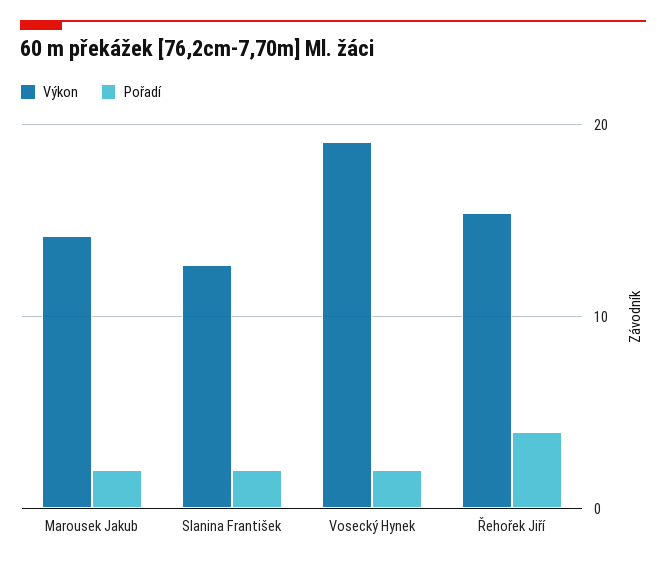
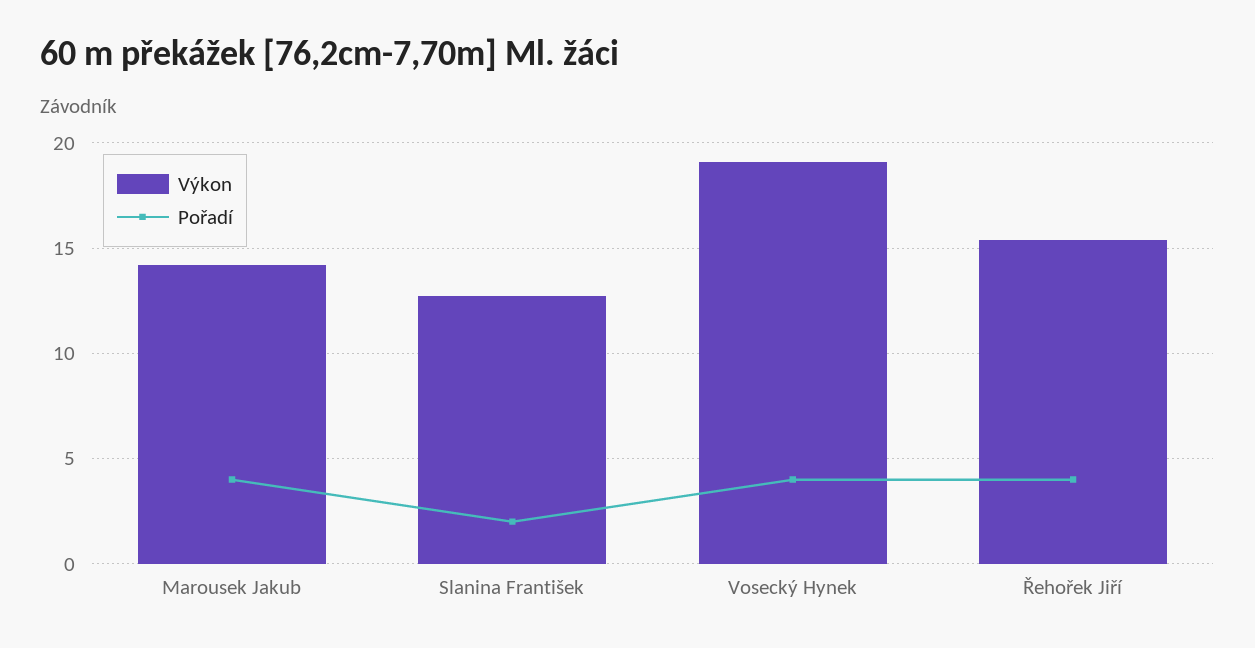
  {
    "Výkon": {
      "Marousek Jakub": 14,
      "Slanina František": 12.5,
      "Vosecký Hynek": 19,
      "Řehořek Jiří": 15.5
    },
    "Pořadí": {
-     "Marousek Jakub": 2,
+     "Marousek Jakub": 4,
      "Slanina František": 2,
-     "Vosecký Hynek": 2,
+     "Vosecký Hynek": 4,
      "Řehořek Jiří": 4
    }
  }

